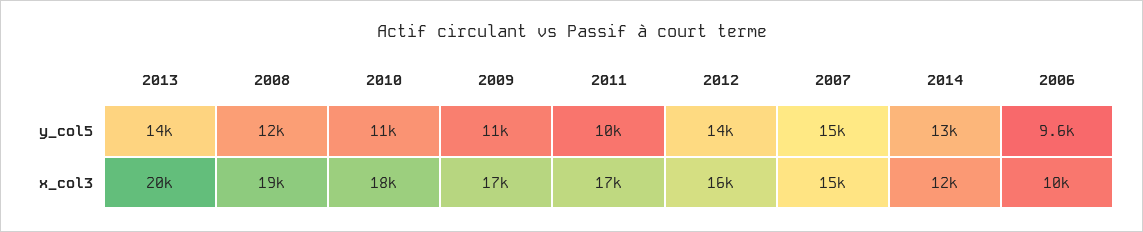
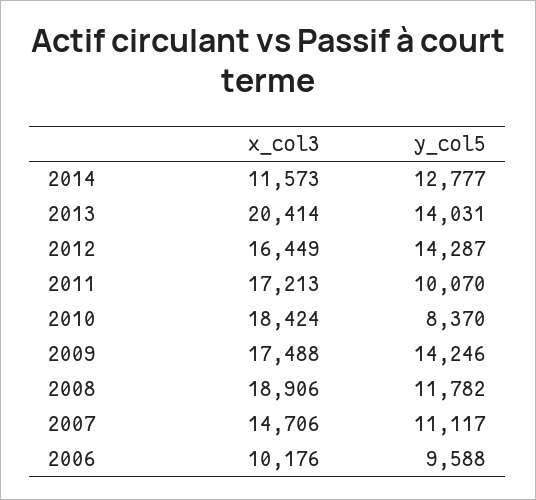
  {
    "2013": {
      "y_col5": 14031,
      "x_col3": 20414
    },
    "2008": {
      "y_col5": 11782,
      "x_col3": 18906
    },
    "2010": {
-     "y_col5": 11000,
+     "y_col5": 8370,
      "x_col3": 18424
    },
    "2009": {
-     "y_col5": 11000,
+     "y_col5": 14246,
      "x_col3": 17488
    },
    "2011": {
      "y_col5": 10070,
      "x_col3": 17213
    },
    "2012": {
      "y_col5": 14287,
      "x_col3": 16449
    },
    "2007": {
-     "y_col5": 15000,
+     "y_col5": 11117,
      "x_col3": 14706
    },
    "2014": {
      "y_col5": 12777,
      "x_col3": 11573
    },
    "2006": {
      "y_col5": 9588,
      "x_col3": 10176
    }
  }

